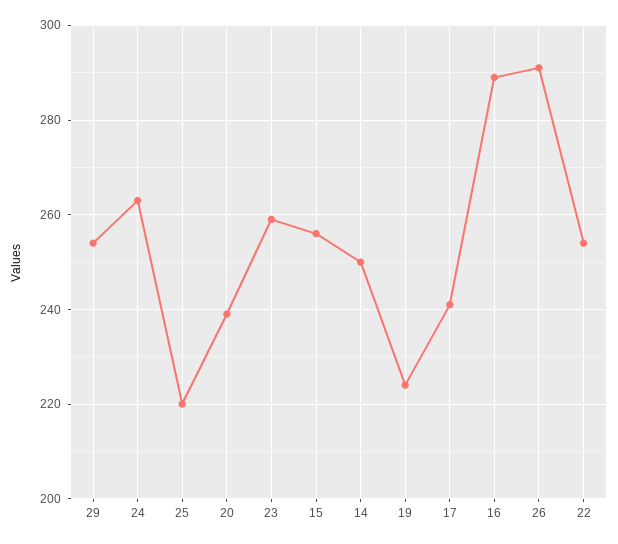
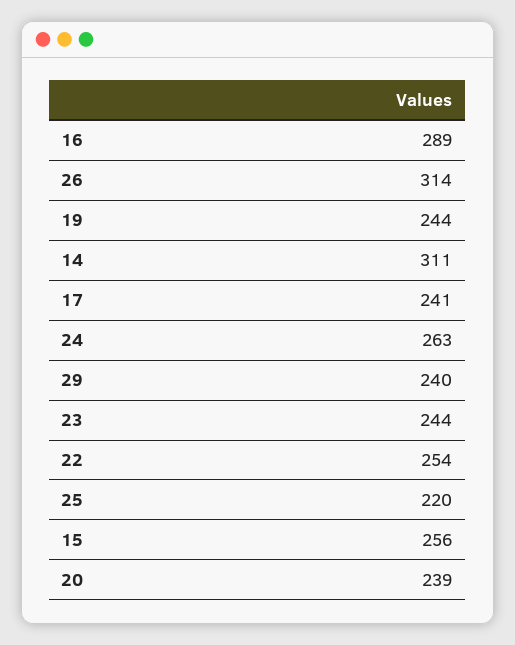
  {
-   "29": 255,
+   "29": 240,
    "24": 263,
    "25": 220,
    "20": 239,
-   "23": 260,
+   "23": 244,
    "15": 256,
-   "14": 250,
+   "14": 311,
-   "19": 225,
+   "19": 244,
    "17": 241,
    "16": 289,
-   "26": 290,
+   "26": 314,
    "22": 254
  }

